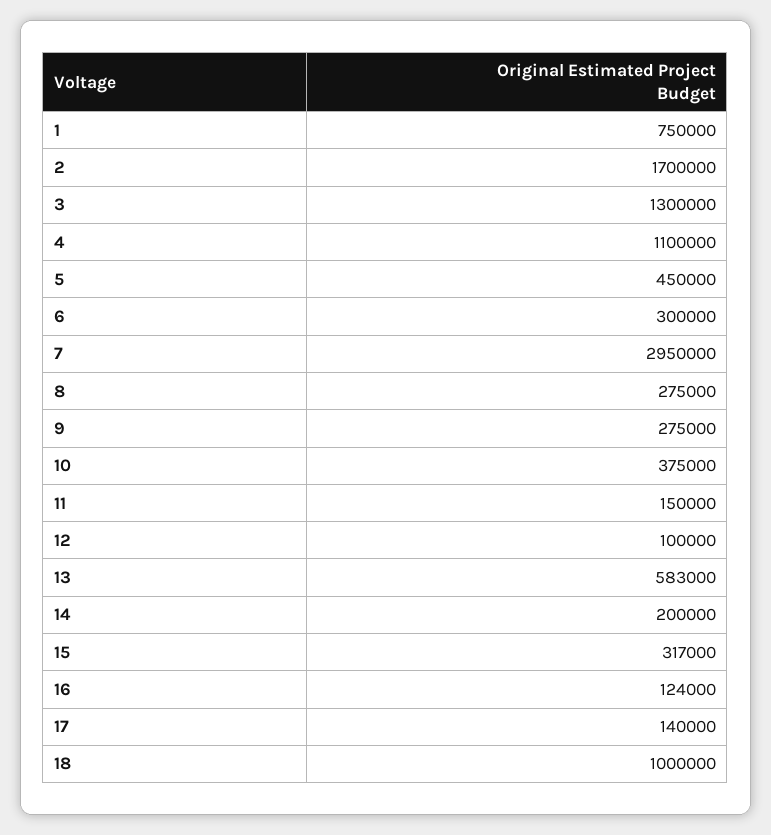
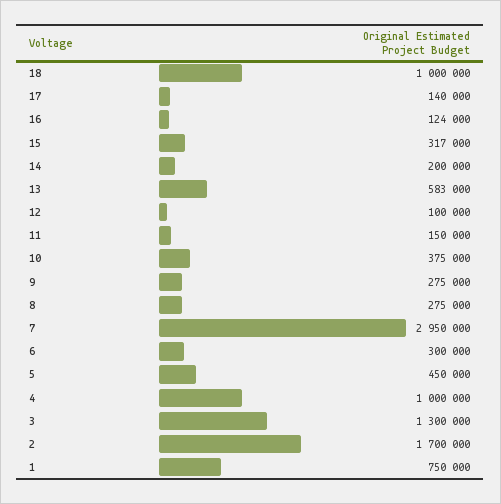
  {
    "1": 750000,
    "2": 1700000,
    "3": 1300000,
-   "4": 1100000,
+   "4": 1000000,
    "5": 450000,
    "6": 300000,
    "7": 2950000,
    "8": 275000,
    "9": 275000,
    "10": 375000,
    "11": 150000,
    "12": 100000,
    "13": 583000,
    "14": 200000,
    "15": 317000,
    "16": 124000,
    "17": 140000,
    "18": 1000000
  }

